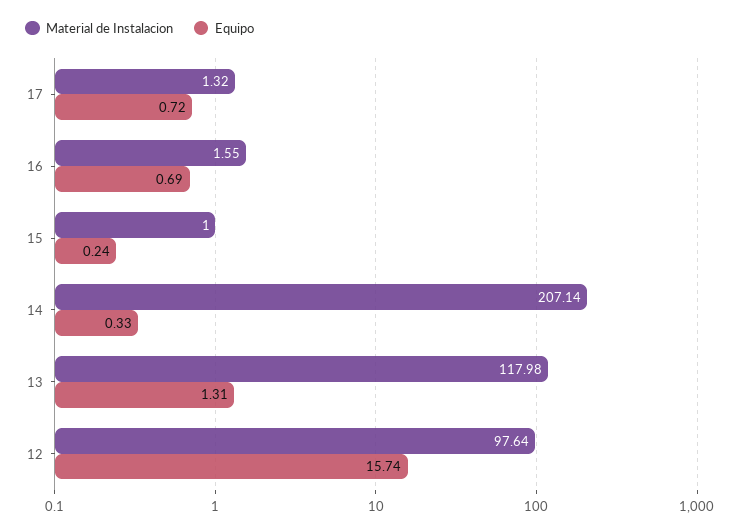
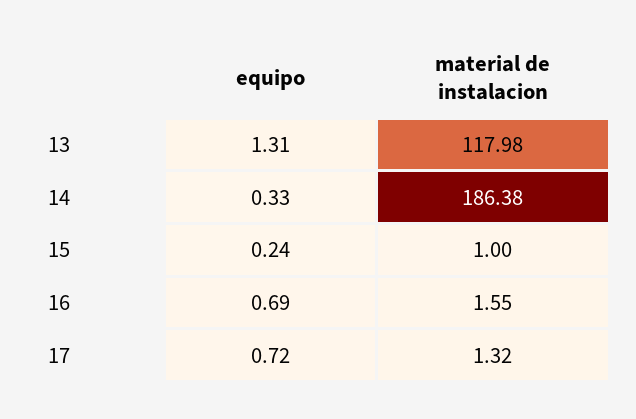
  {
    "Material de Instalacion": {
      "17": 1.32,
      "16": 1.55,
      "15": 1,
-     "14": 207.14,
+     "14": 186.38,
-     "13": 117.98,
+     "13": 117.98
-     "12": 97.64
    },
    "Equipo": {
      "17": 0.72,
      "16": 0.69,
      "15": 0.24,
      "14": 0.33,
-     "13": 1.31,
+     "13": 1.31
-     "12": 15.74
    }
  }

